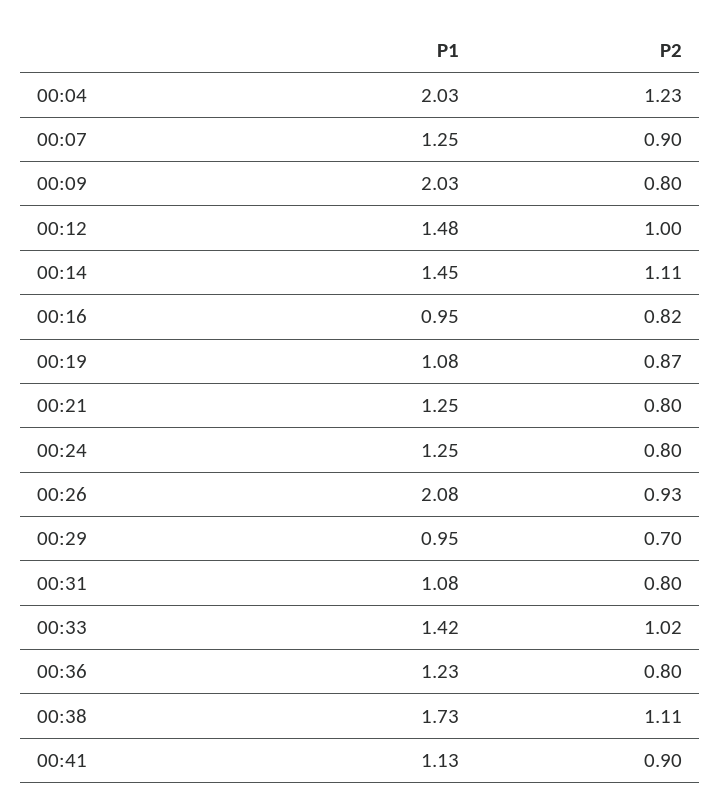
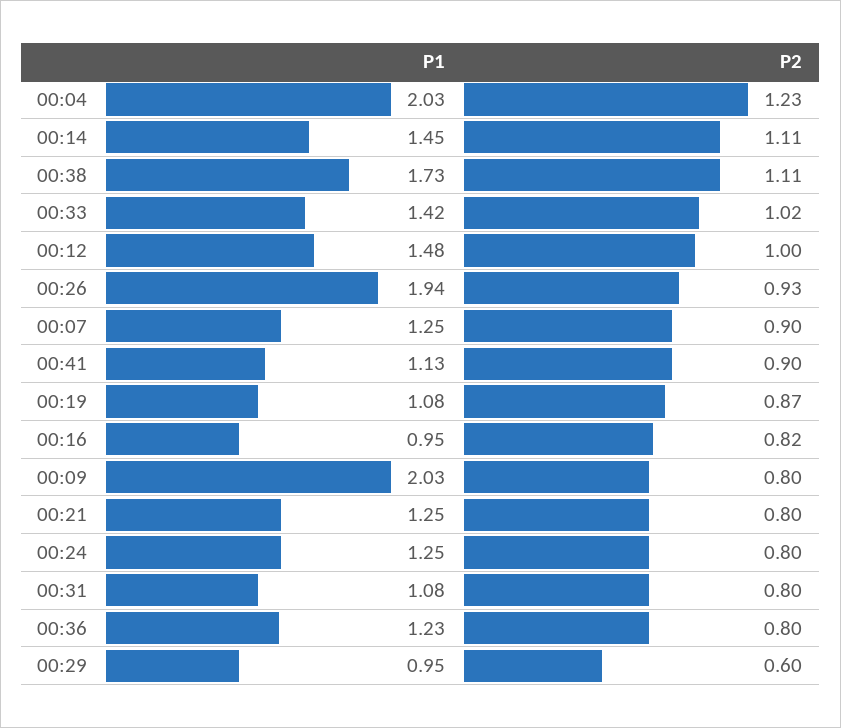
  {
    "P1": {
      "00:04": 2.03,
      "00:07": 1.25,
      "00:09": 2.03,
      "00:12": 1.48,
      "00:14": 1.45,
      "00:16": 0.95,
      "00:19": 1.08,
      "00:21": 1.25,
      "00:24": 1.25,
-     "00:26": 2.08,
+     "00:26": 1.94,
      "00:29": 0.95,
      "00:31": 1.08,
      "00:33": 1.42,
      "00:36": 1.23,
      "00:38": 1.73,
      "00:41": 1.13
    },
    "P2": {
      "00:04": 1.23,
      "00:07": 0.9,
      "00:09": 0.8,
      "00:12": 1,
      "00:14": 1.11,
      "00:16": 0.82,
      "00:19": 0.87,
      "00:21": 0.8,
      "00:24": 0.8,
      "00:26": 0.93,
-     "00:29": 0.7,
+     "00:29": 0.6,
      "00:31": 0.8,
      "00:33": 1.02,
      "00:36": 0.8,
      "00:38": 1.11,
      "00:41": 0.9
    }
  }

